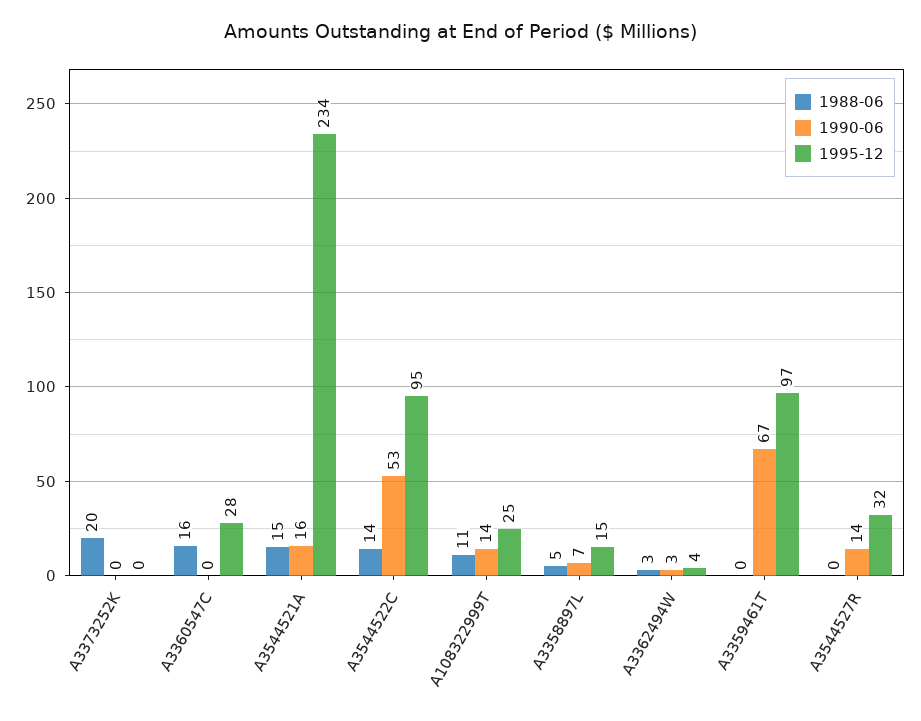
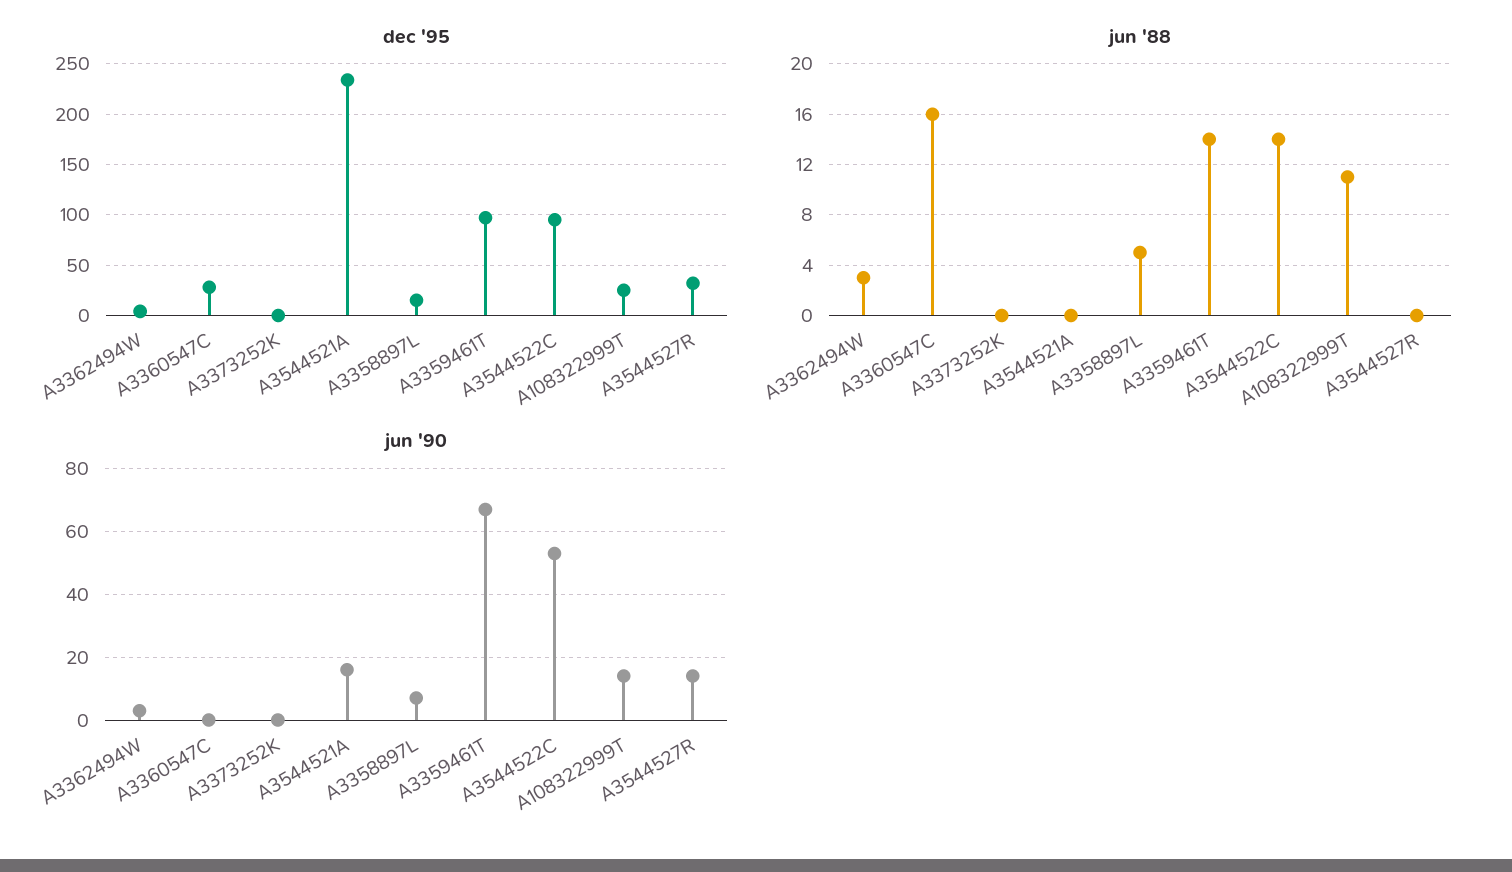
  {
    "1988-06": {
-     "A3373252K": 20,
+     "A3373252K": 0,
      "A3360547C": 16,
-     "A3544521A": 15,
+     "A3544521A": 0,
      "A3544522C": 14,
      "A108322999T": 11,
      "A3358897L": 5,
      "A3362494W": 3,
-     "A3359461T": 0,
+     "A3359461T": 14,
      "A3544527R": 0
    },
    "1990-06": {
      "A3373252K": 0,
      "A3360547C": 0,
      "A3544521A": 16,
      "A3544522C": 53,
      "A108322999T": 14,
      "A3358897L": 7,
      "A3362494W": 3,
      "A3359461T": 67,
      "A3544527R": 14
    },
    "1995-12": {
      "A3373252K": 0,
      "A3360547C": 28,
      "A3544521A": 234,
      "A3544522C": 95,
      "A108322999T": 25,
      "A3358897L": 15,
      "A3362494W": 4,
      "A3359461T": 97,
      "A3544527R": 32
    }
  }

